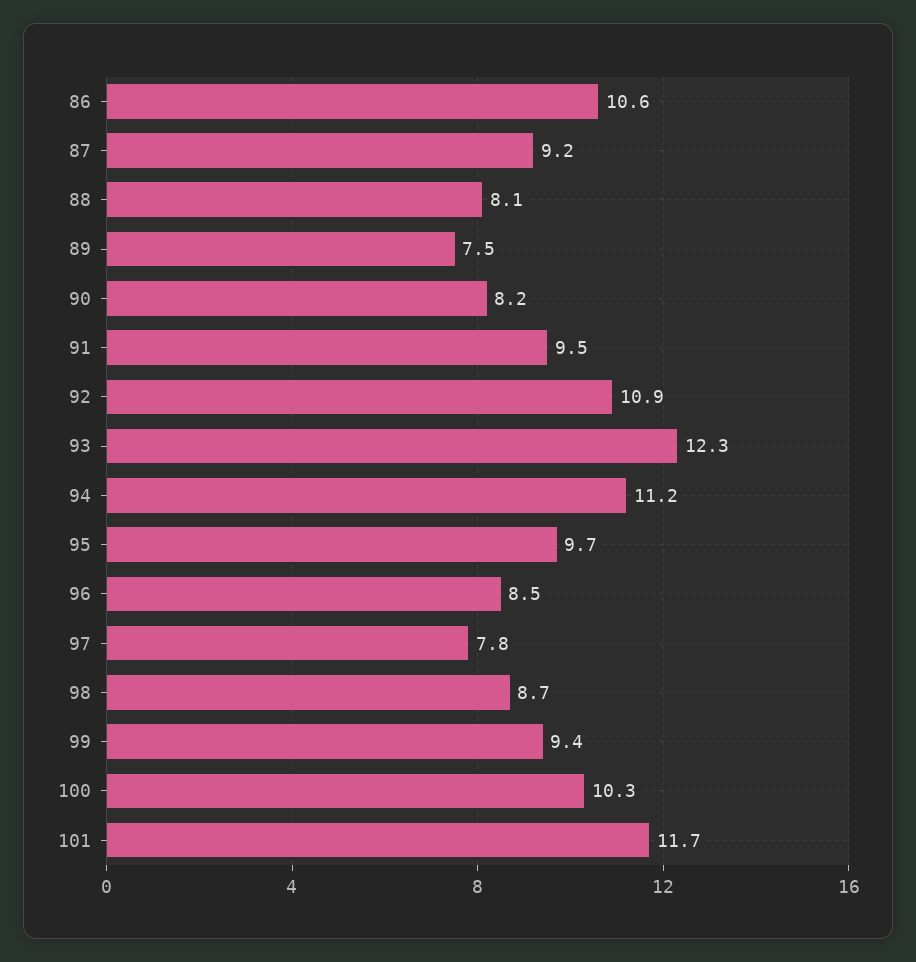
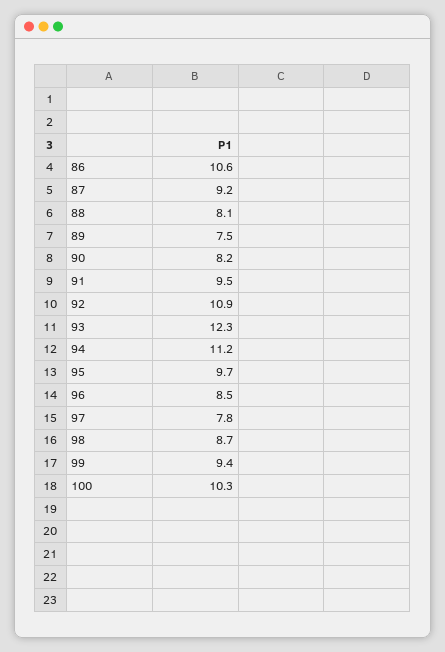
  {
    "86": 10.6,
    "87": 9.2,
    "88": 8.1,
    "89": 7.5,
    "90": 8.2,
    "91": 9.5,
    "92": 10.9,
    "93": 12.3,
    "94": 11.2,
    "95": 9.7,
    "96": 8.5,
    "97": 7.8,
    "98": 8.7,
    "99": 9.4,
-   "100": 10.3,
+   "100": 10.3
-   "101": 11.7
  }

